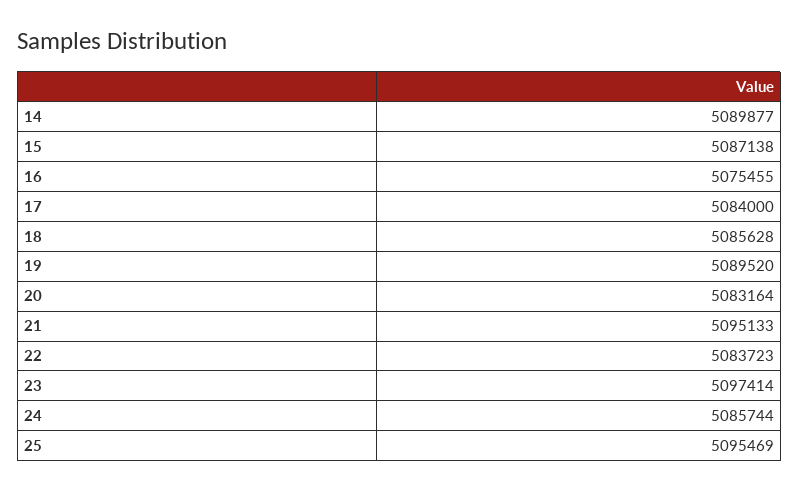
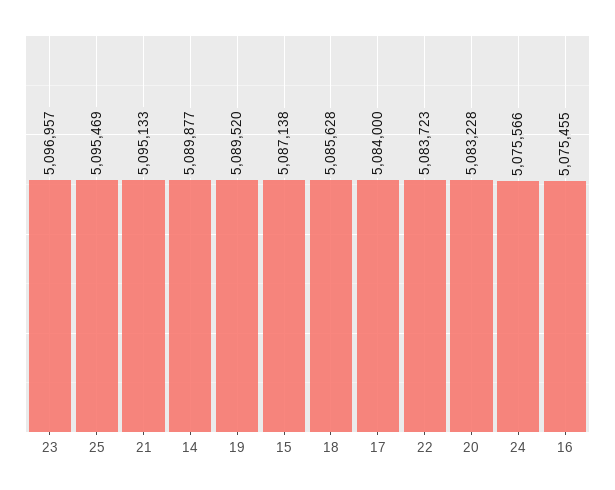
  {
    "14": 5089877,
    "15": 5087138,
    "16": 5075455,
    "17": 5084000,
    "18": 5085628,
    "19": 5089520,
-   "20": 5083164,
+   "20": 5083228,
    "21": 5095133,
    "22": 5083723,
-   "23": 5097414,
+   "23": 5096957,
-   "24": 5085744,
+   "24": 5075566,
    "25": 5095469
  }

